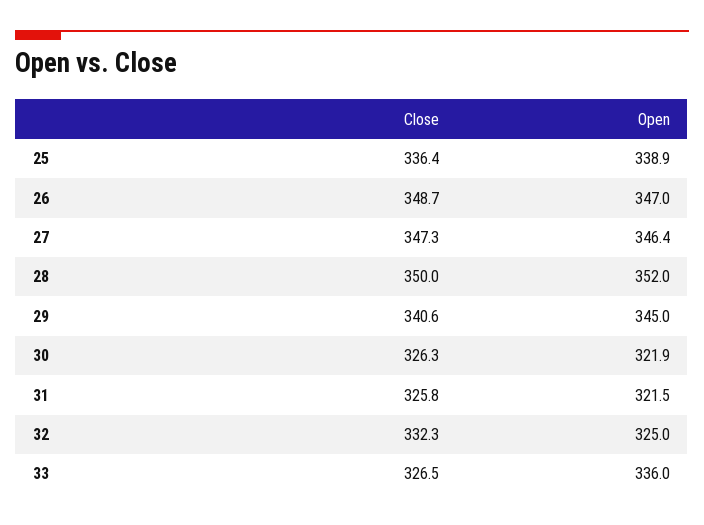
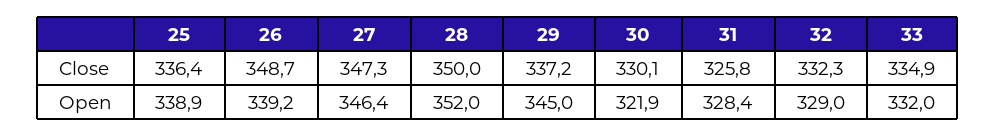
  {
    "Close": {
      "25": 336.4,
      "26": 348.7,
      "27": 347.3,
      "28": 350,
-     "29": 340.6,
+     "29": 337.2,
-     "30": 326.3,
+     "30": 330.1,
      "31": 325.8,
      "32": 332.3,
-     "33": 326.5
+     "33": 334.9
    },
    "Open": {
      "25": 338.9,
-     "26": 347,
+     "26": 339.2,
      "27": 346.4,
      "28": 352,
      "29": 345,
      "30": 321.9,
-     "31": 321.5,
+     "31": 328.4,
-     "32": 325,
+     "32": 329,
-     "33": 336
+     "33": 332
    }
  }

